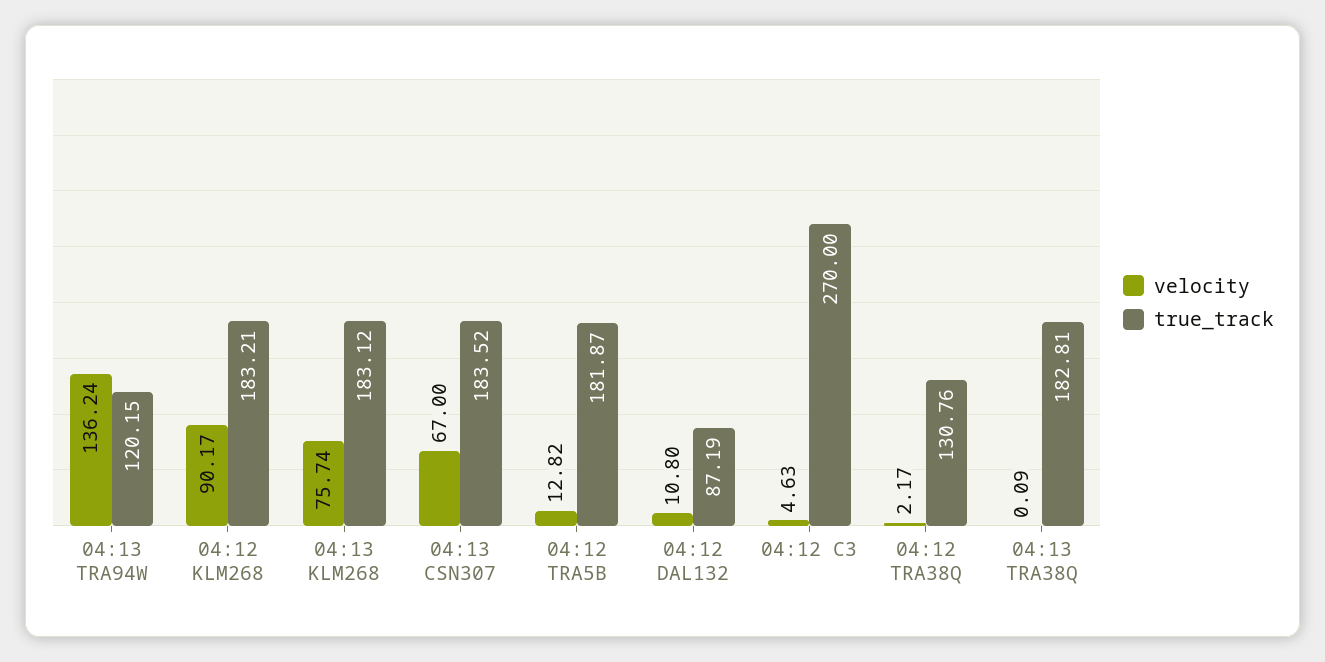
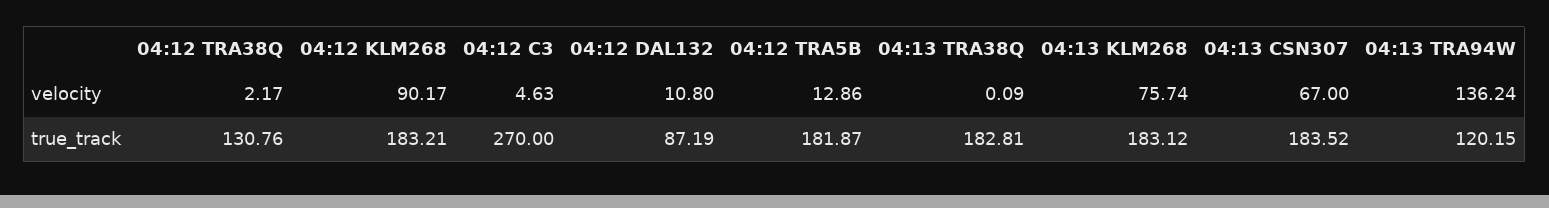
  {
    "velocity": {
      "04:13 TRA94W": 136.24,
      "04:12 KLM268": 90.17,
      "04:13 KLM268": 75.74,
      "04:13 CSN307": 67,
-     "04:12 TRA5B": 12.82,
+     "04:12 TRA5B": 12.86,
      "04:12 DAL132": 10.8,
      "04:12 C3": 4.63,
      "04:12 TRA38Q": 2.17,
      "04:13 TRA38Q": 0.09
    },
    "true_track": {
      "04:13 TRA94W": 120.15,
      "04:12 KLM268": 183.21,
      "04:13 KLM268": 183.12,
      "04:13 CSN307": 183.52,
      "04:12 TRA5B": 181.87,
      "04:12 DAL132": 87.19,
      "04:12 C3": 270,
      "04:12 TRA38Q": 130.76,
      "04:13 TRA38Q": 182.81
    }
  }

